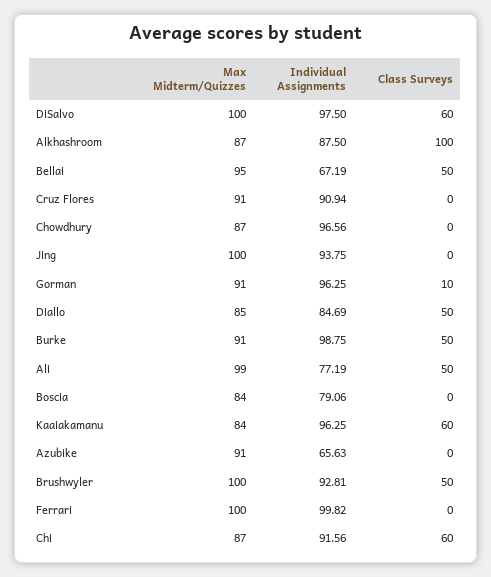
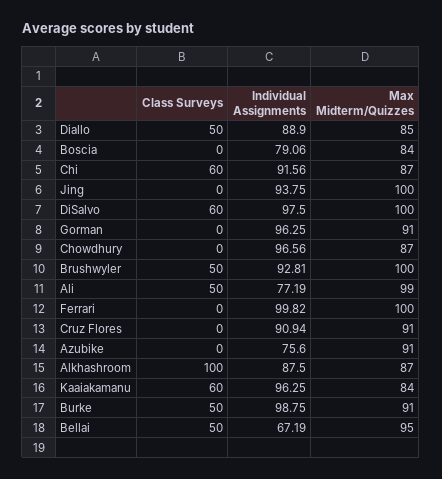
  {
    "Max Midterm/Quizzes": {
      "DiSalvo": 100,
      "Alkhashroom": 87,
      "Bellai": 95,
      "Cruz Flores": 91,
      "Chowdhury": 87,
      "Jing": 100,
      "Gorman": 91,
      "Diallo": 85,
      "Burke": 91,
      "Ali": 99,
      "Boscia": 84,
      "Kaaiakamanu": 84,
      "Azubike": 91,
      "Brushwyler": 100,
      "Ferrari": 100,
      "Chi": 87
    },
    "Individual Assignments": {
      "DiSalvo": 97.5,
      "Alkhashroom": 87.5,
      "Bellai": 67.19,
      "Cruz Flores": 90.94,
      "Chowdhury": 96.56,
      "Jing": 93.75,
      "Gorman": 96.25,
-     "Diallo": 84.69,
+     "Diallo": 88.9,
      "Burke": 98.75,
      "Ali": 77.19,
      "Boscia": 79.06,
      "Kaaiakamanu": 96.25,
-     "Azubike": 65.63,
+     "Azubike": 75.6,
      "Brushwyler": 92.81,
      "Ferrari": 99.82,
      "Chi": 91.56
    },
    "Class Surveys": {
      "DiSalvo": 60,
      "Alkhashroom": 100,
      "Bellai": 50,
      "Cruz Flores": 0,
      "Chowdhury": 0,
      "Jing": 0,
-     "Gorman": 10,
+     "Gorman": 0,
      "Diallo": 50,
      "Burke": 50,
      "Ali": 50,
      "Boscia": 0,
      "Kaaiakamanu": 60,
      "Azubike": 0,
      "Brushwyler": 50,
      "Ferrari": 0,
      "Chi": 60
    }
  }

